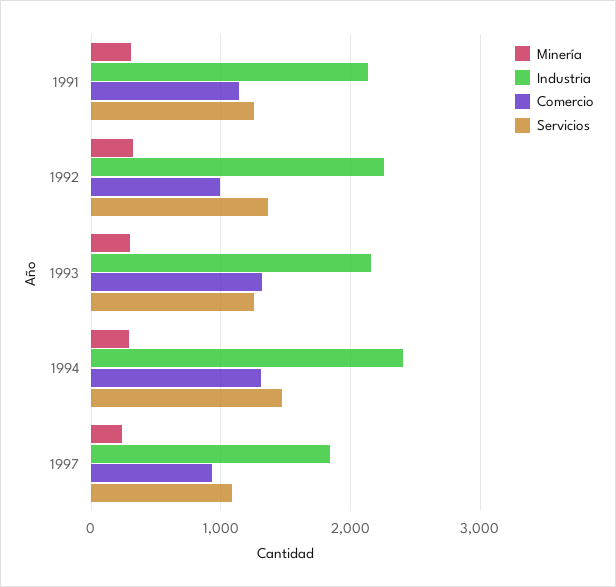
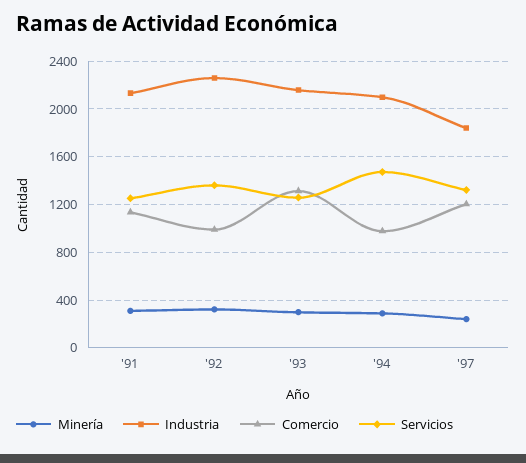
  {
    "Minería": {
      "1991": 300,
      "1992": 300,
      "1993": 300,
      "1994": 300,
      "1997": 200
    },
    "Industria": {
      "1991": 2100,
      "1992": 2300,
      "1993": 2200,
-     "1994": 2400,
+     "1994": 2100,
      "1997": 1800
    },
    "Comercio": {
      "1991": 1100,
      "1992": 1000,
      "1993": 1300,
-     "1994": 1300,
+     "1994": 1000,
-     "1997": 900
+     "1997": 1200
    },
    "Servicios": {
      "1991": 1300,
      "1992": 1400,
      "1993": 1300,
      "1994": 1500,
-     "1997": 1100
+     "1997": 1300
    }
  }

